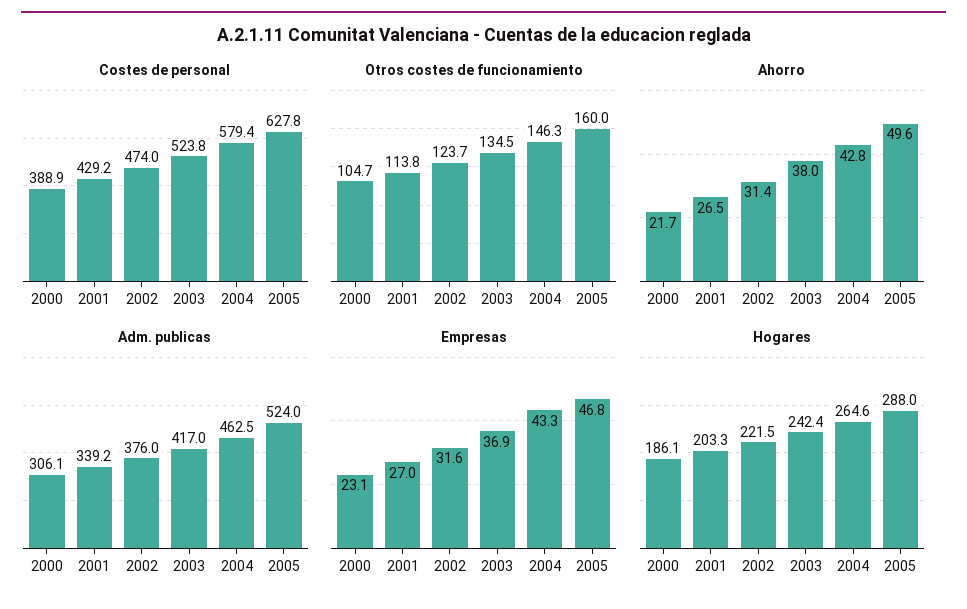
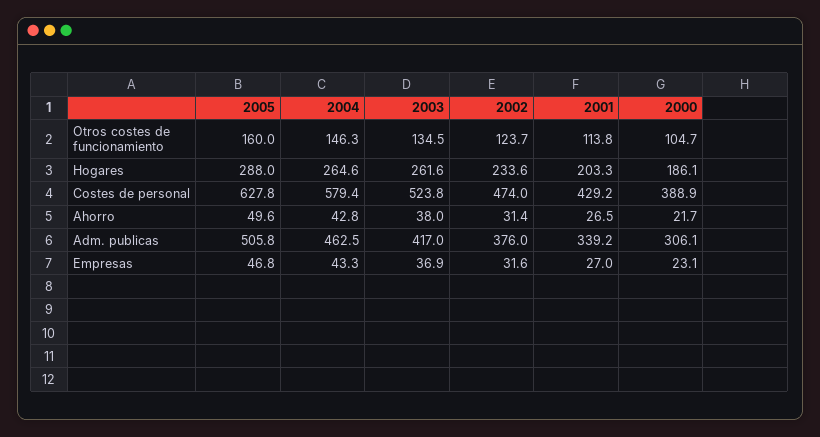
  {
    "Costes de personal": {
      "2000": 388.9,
      "2001": 429.2,
      "2002": 474,
      "2003": 523.8,
      "2004": 579.4,
      "2005": 627.8
    },
    "Otros costes de funcionamiento": {
      "2000": 104.7,
      "2001": 113.8,
      "2002": 123.7,
      "2003": 134.5,
      "2004": 146.3,
      "2005": 160
    },
    "Ahorro": {
      "2000": 21.7,
      "2001": 26.5,
      "2002": 31.4,
      "2003": 38,
      "2004": 42.8,
      "2005": 49.6
    },
    "Adm. publicas": {
      "2000": 306.1,
      "2001": 339.2,
      "2002": 376,
      "2003": 417,
      "2004": 462.5,
-     "2005": 524
+     "2005": 505.8
    },
    "Empresas": {
      "2000": 23.1,
      "2001": 27,
      "2002": 31.6,
      "2003": 36.9,
      "2004": 43.3,
      "2005": 46.8
    },
    "Hogares": {
      "2000": 186.1,
      "2001": 203.3,
-     "2002": 221.5,
+     "2002": 233.6,
-     "2003": 242.4,
+     "2003": 261.6,
      "2004": 264.6,
      "2005": 288
    }
  }

